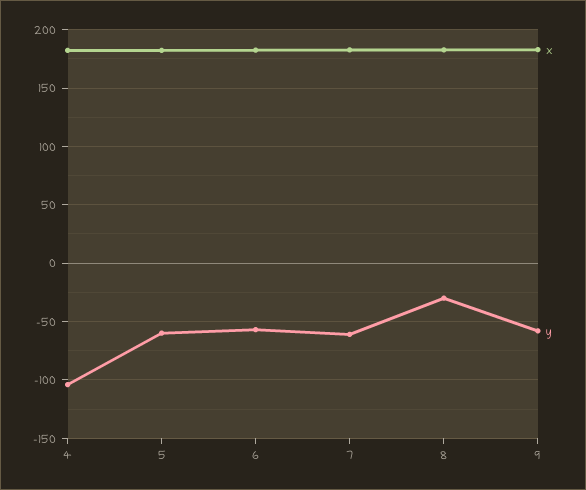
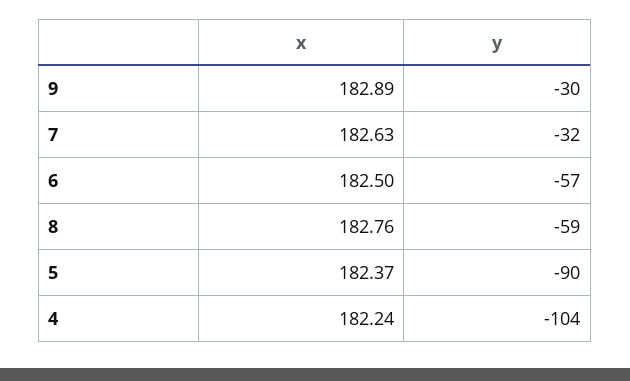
  {
    "x": {
      "4": 182.24,
      "5": 182.37,
      "6": 182.5,
      "7": 182.63,
      "8": 182.76,
      "9": 182.89
    },
    "y": {
      "4": -104,
-     "5": -60,
+     "5": -90,
      "6": -57,
-     "7": -60,
+     "7": -32,
-     "8": -30,
+     "8": -59,
-     "9": -60
+     "9": -30
    }
  }

